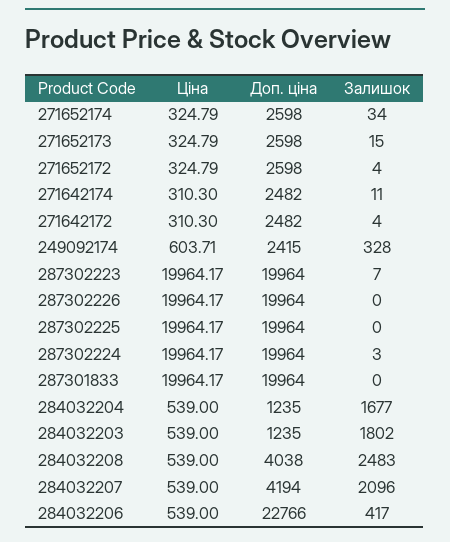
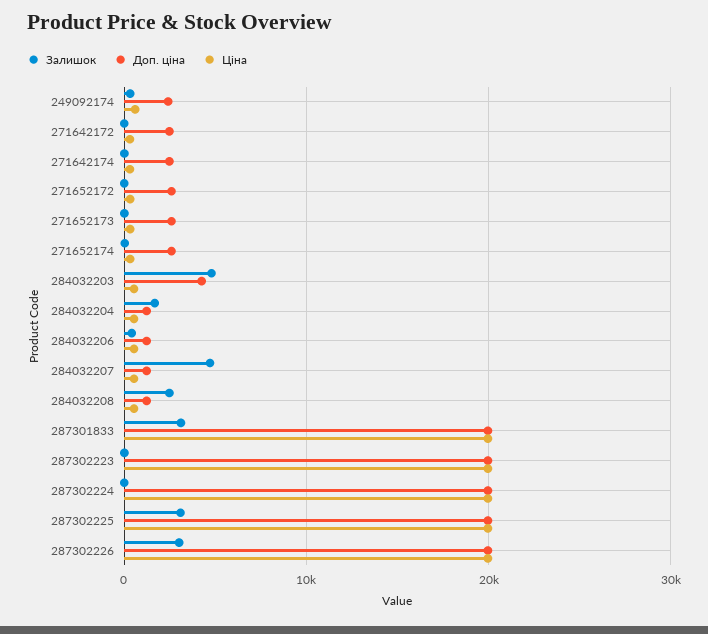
  {
    "Ціна": {
      "271652174": 324.79,
      "271652173": 324.79,
      "271652172": 324.79,
      "271642174": 310.3,
      "271642172": 310.3,
      "249092174": 603.71,
      "287302223": 19964.17,
      "287302226": 19964.17,
      "287302225": 19964.17,
      "287302224": 19964.17,
      "287301833": 19964.17,
      "284032204": 539,
      "284032203": 539,
      "284032208": 539,
      "284032207": 539,
      "284032206": 539
    },
    "Доп. ціна": {
      "271652174": 2598,
      "271652173": 2598,
      "271652172": 2598,
      "271642174": 2482,
      "271642172": 2482,
      "249092174": 2415,
      "287302223": 19964,
      "287302226": 19964,
      "287302225": 19964,
      "287302224": 19964,
      "287301833": 19964,
      "284032204": 1235,
-     "284032203": 1235,
+     "284032203": 4000,
-     "284032208": 4038,
+     "284032208": 1000,
-     "284032207": 4194,
+     "284032207": 1000,
-     "284032206": 22766
+     "284032206": 1000
    },
    "Залишок": {
      "271652174": 34,
      "271652173": 15,
      "271652172": 4,
      "271642174": 11,
      "271642172": 4,
      "249092174": 328,
      "287302223": 7,
-     "287302226": 0,
+     "287302226": 3000,
-     "287302225": 0,
+     "287302225": 3000,
      "287302224": 3,
-     "287301833": 0,
+     "287301833": 3000,
      "284032204": 1677,
-     "284032203": 1802,
+     "284032203": 5000,
      "284032208": 2483,
-     "284032207": 2096,
+     "284032207": 5000,
      "284032206": 417
    }
  }

